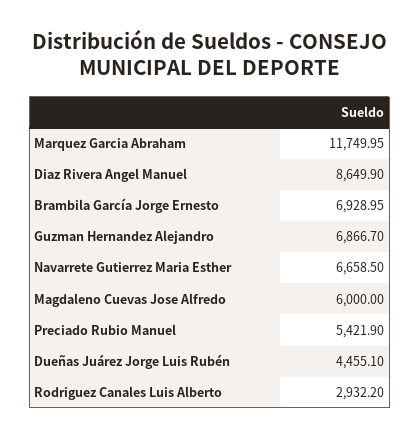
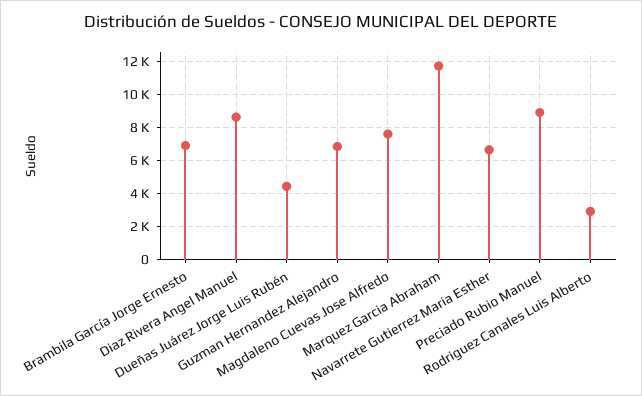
  {
    "Marquez Garcia Abraham": 11749.95,
    "Diaz Rivera Angel Manuel": 8649.9,
    "Brambila García Jorge Ernesto": 6928.95,
    "Guzman Hernandez Alejandro": 6866.7,
    "Navarrete Gutierrez Maria Esther": 6658.5,
-   "Magdaleno Cuevas Jose Alfredo": 6000,
+   "Magdaleno Cuevas Jose Alfredo": 7500,
-   "Preciado Rubio Manuel": 5421.9,
+   "Preciado Rubio Manuel": 9000,
    "Dueñas Juárez Jorge Luis Rubén": 4455.1,
    "Rodriguez Canales Luis Alberto": 2932.2
  }

